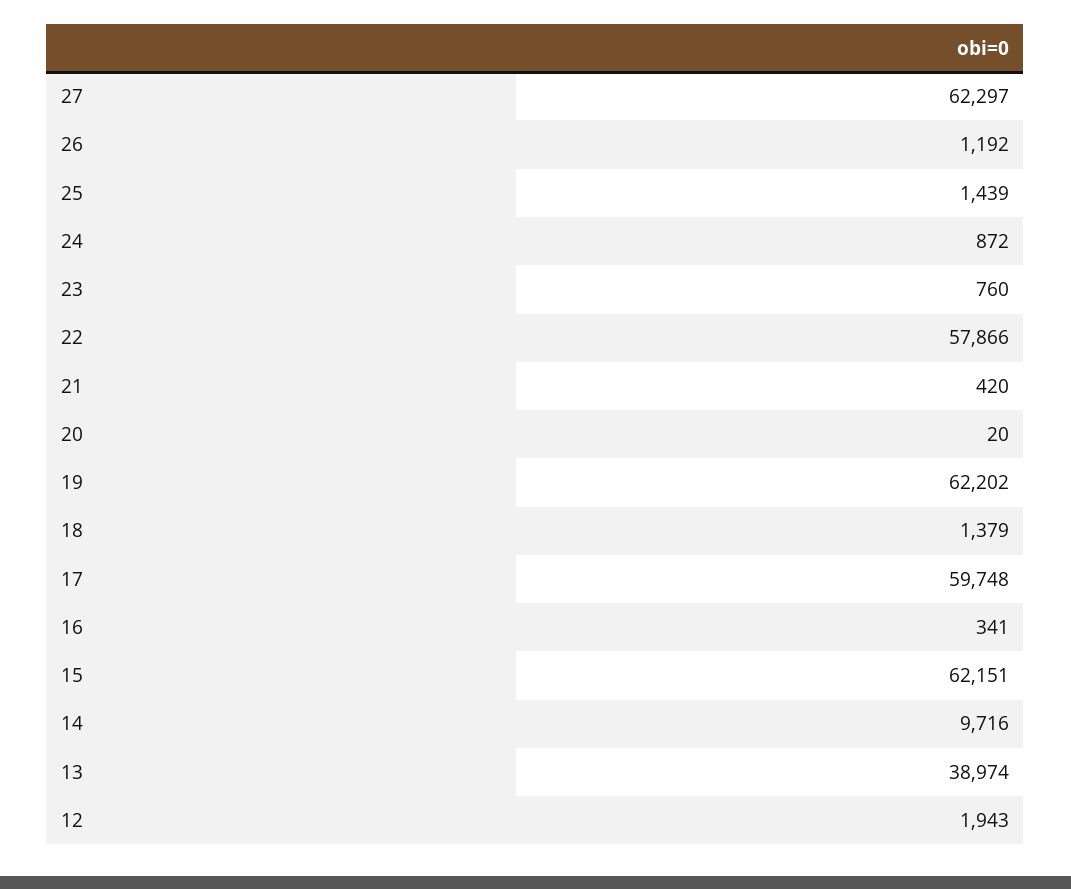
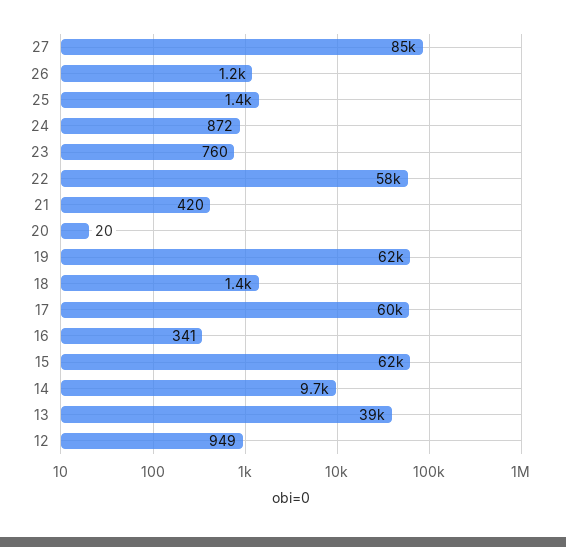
  {
-   "27": 62297,
+   "27": 85000,
    "26": 1192,
    "25": 1439,
    "24": 872,
    "23": 760,
    "22": 57866,
    "21": 420,
    "20": 20,
    "19": 62202,
    "18": 1379,
    "17": 59748,
    "16": 341,
    "15": 62151,
    "14": 9716,
    "13": 38974,
-   "12": 1943
+   "12": 949
  }

